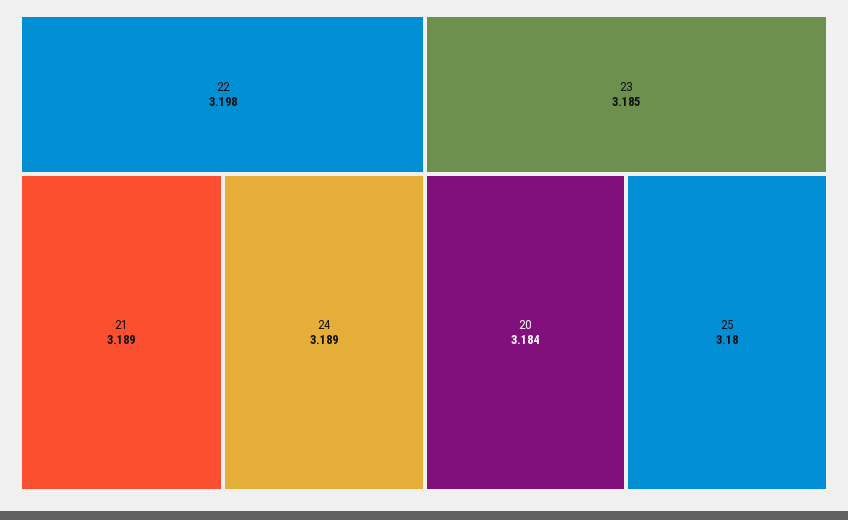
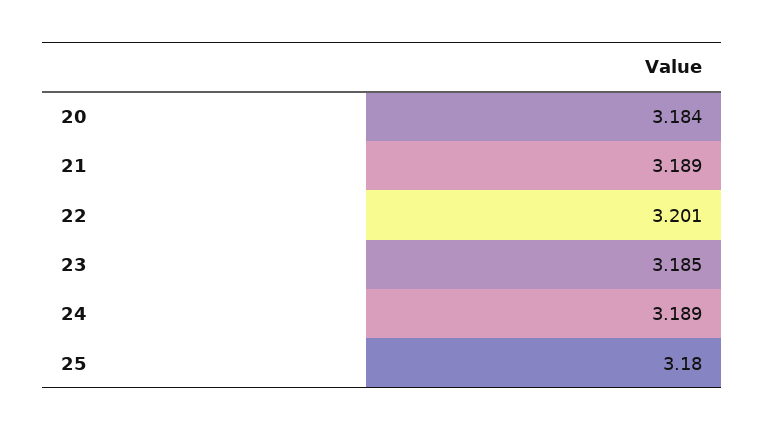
  {
-   "22": 3.198,
+   "22": 3.201,
    "21": 3.189,
    "24": 3.189,
    "23": 3.185,
    "20": 3.184,
    "25": 3.18
  }

